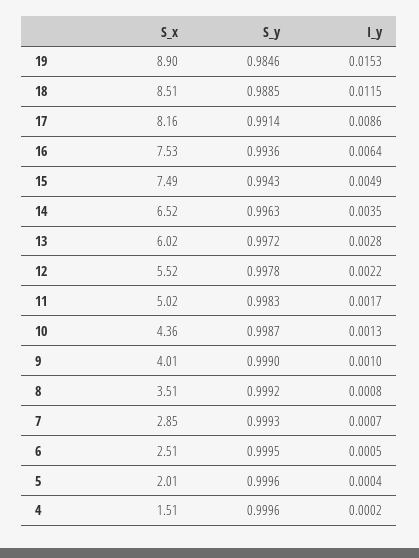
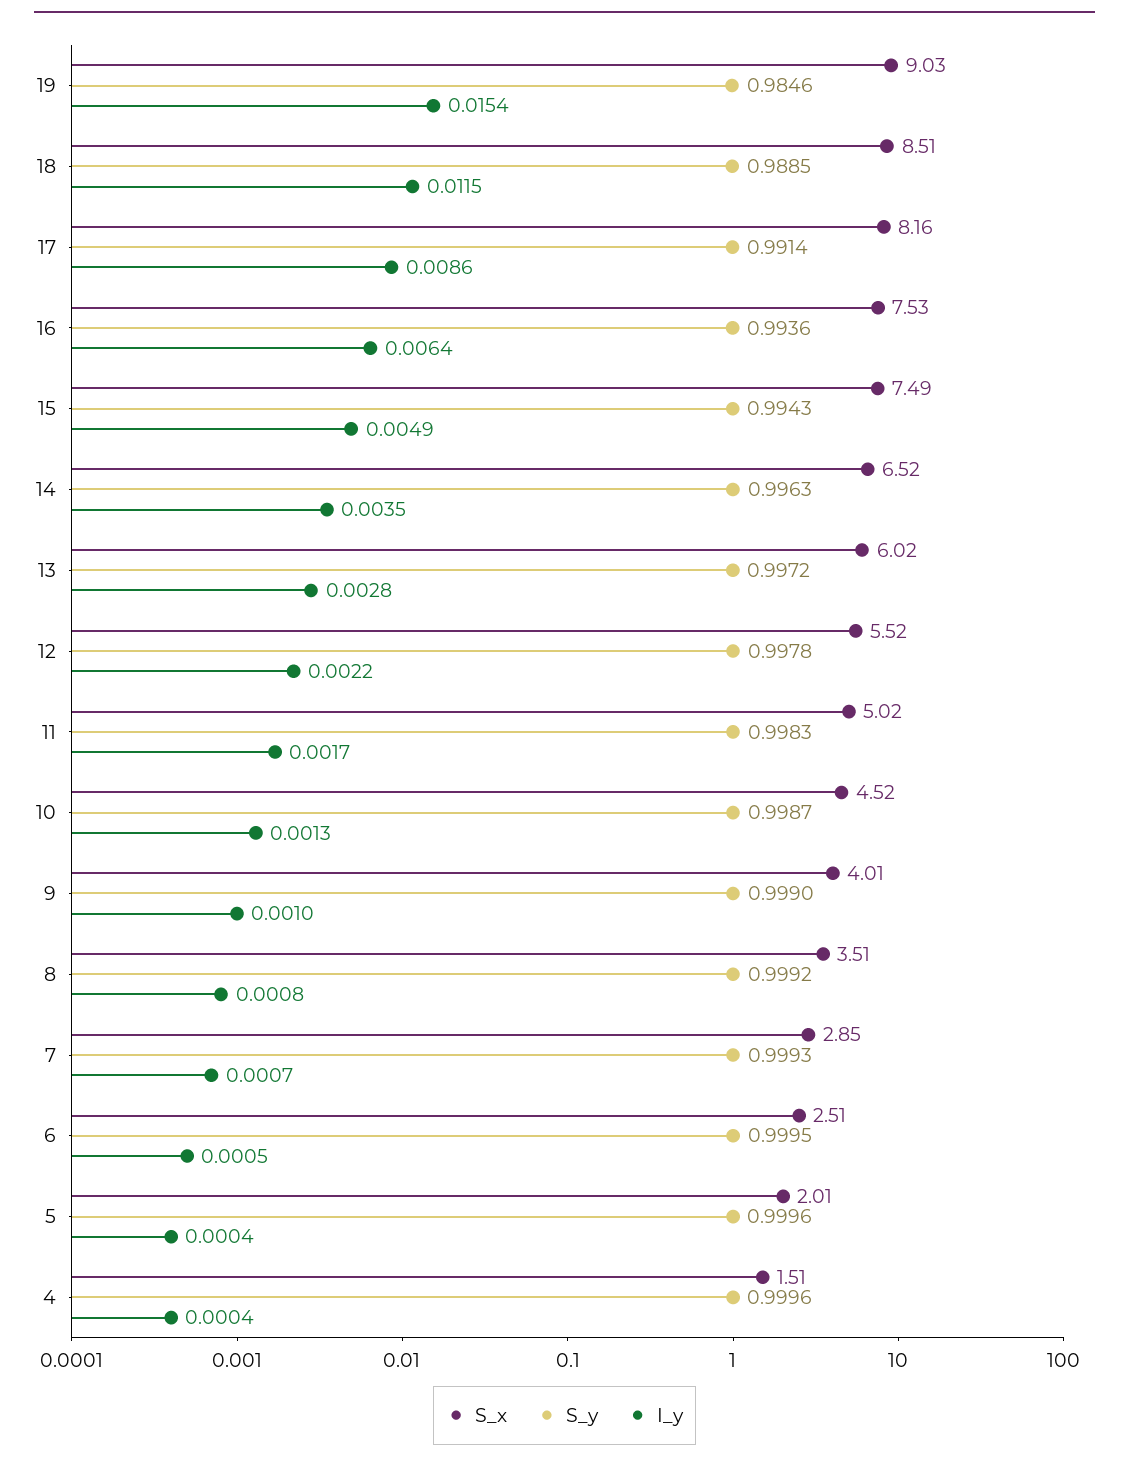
  {
    "S_x": {
-     "19": 8.9,
+     "19": 9.03,
      "18": 8.51,
      "17": 8.16,
      "16": 7.53,
      "15": 7.49,
      "14": 6.52,
      "13": 6.02,
      "12": 5.52,
      "11": 5.02,
-     "10": 4.36,
+     "10": 4.52,
      "9": 4.01,
      "8": 3.51,
      "7": 2.85,
      "6": 2.51,
      "5": 2.01,
      "4": 1.51
    },
    "S_y": {
      "19": 0.9846,
      "18": 0.9885,
      "17": 0.9914,
      "16": 0.9936,
      "15": 0.9943,
      "14": 0.9963,
      "13": 0.9972,
      "12": 0.9978,
      "11": 0.9983,
      "10": 0.9987,
      "9": 0.999,
      "8": 0.9992,
      "7": 0.9993,
      "6": 0.9995,
      "5": 0.9996,
      "4": 0.9996
    },
    "I_y": {
-     "19": 0.0153,
+     "19": 0.0154,
      "18": 0.0115,
      "17": 0.0086,
      "16": 0.0064,
      "15": 0.0049,
      "14": 0.0035,
      "13": 0.0028,
      "12": 0.0022,
      "11": 0.0017,
      "10": 0.0013,
      "9": 0.001,
      "8": 0.0008,
      "7": 0.0007,
      "6": 0.0005,
      "5": 0.0004,
-     "4": 0.0002
+     "4": 0.0004
    }
  }

